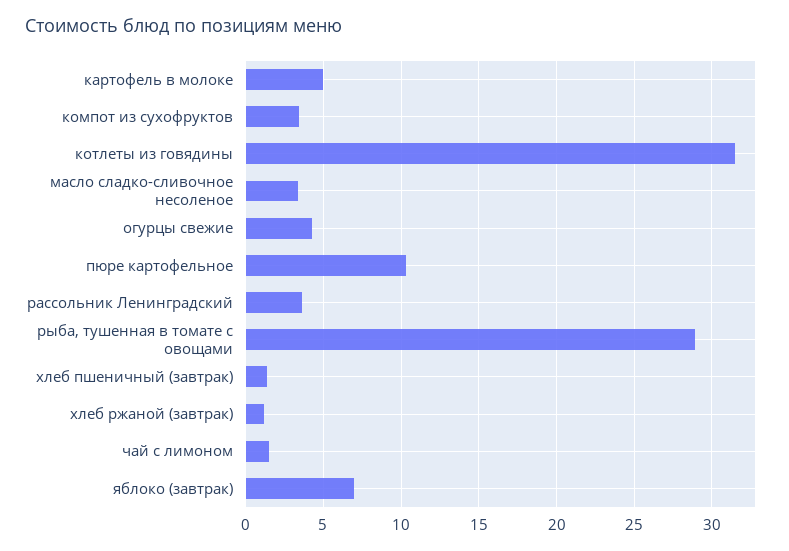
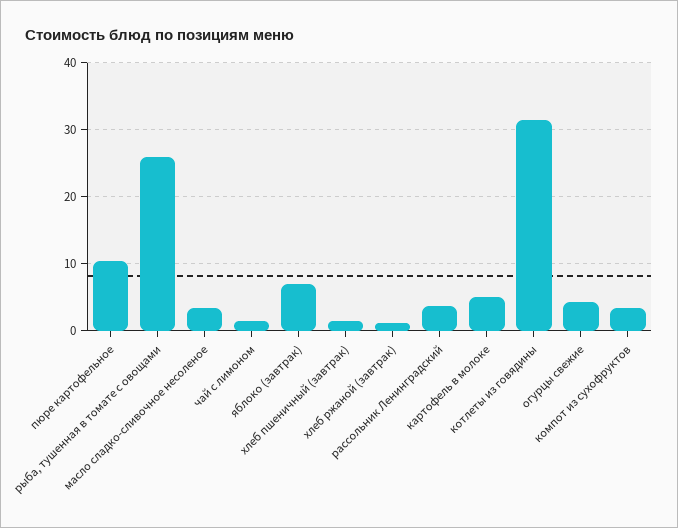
  {
    "картофель в молоке": 5,
    "компот из сухофруктов": 3.5,
    "котлеты из говядины": 31.5,
    "масло сладко-сливочное несоленое": 3.5,
    "огурцы свежие": 4.5,
    "пюре картофельное": 10.5,
    "рассольник Ленинградский": 3.5,
-   "рыба, тушенная в томате с овощами": 29,
+   "рыба, тушенная в томате с овощами": 26,
    "хлеб пшеничный (завтрак)": 1.5,
    "хлеб ржаной (завтрак)": 1,
    "чай с лимоном": 1.5,
    "яблоко (завтрак)": 7
  }

